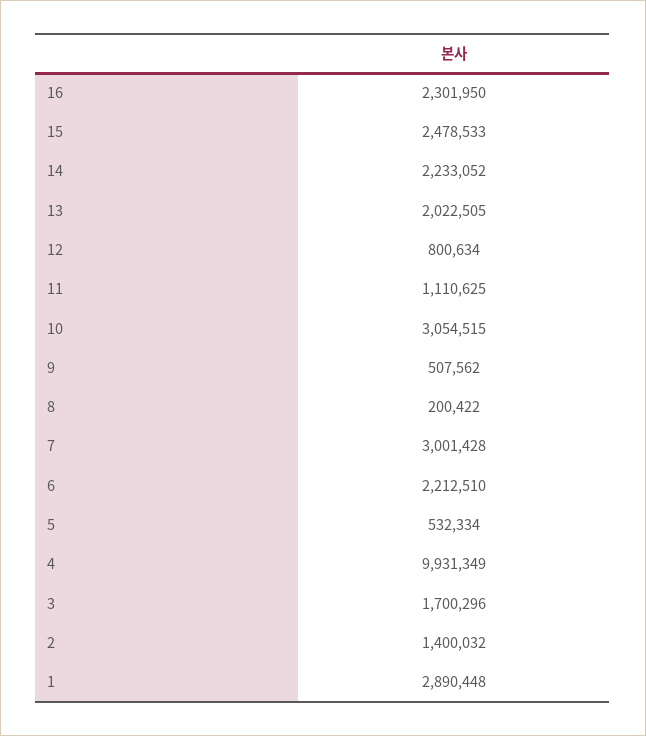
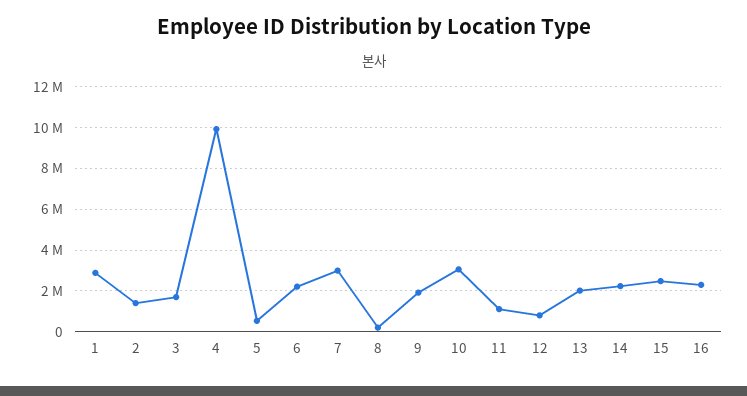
  {
    "16": 2301950,
    "15": 2478533,
    "14": 2233052,
    "13": 2022505,
    "12": 800634,
    "11": 1110625,
    "10": 3054515,
-   "9": 507562,
+   "9": 2000000,
    "8": 200422,
    "7": 3001428,
    "6": 2212510,
    "5": 532334,
    "4": 9931349,
    "3": 1700296,
    "2": 1400032,
    "1": 2890448
  }

